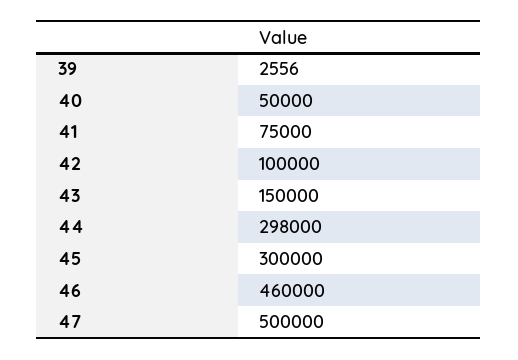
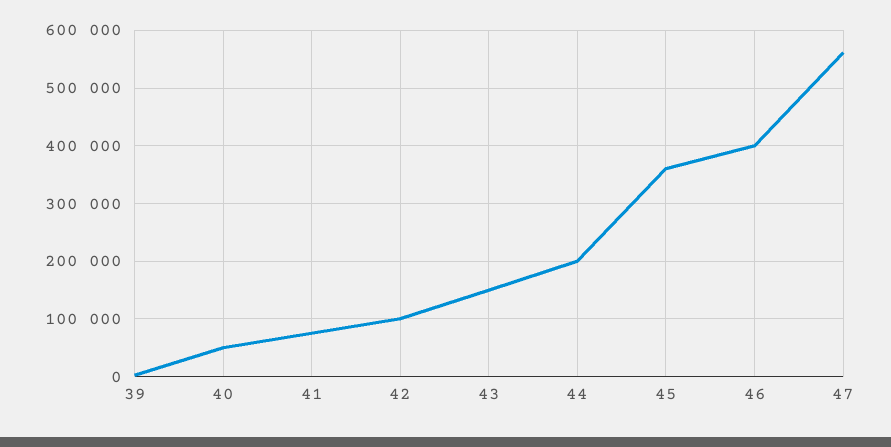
  {
    "39": 2556,
    "40": 50000,
    "41": 75000,
    "42": 100000,
    "43": 150000,
-   "44": 298000,
+   "44": 200000,
-   "45": 300000,
+   "45": 360000,
-   "46": 460000,
+   "46": 400000,
-   "47": 500000
+   "47": 560000
  }

